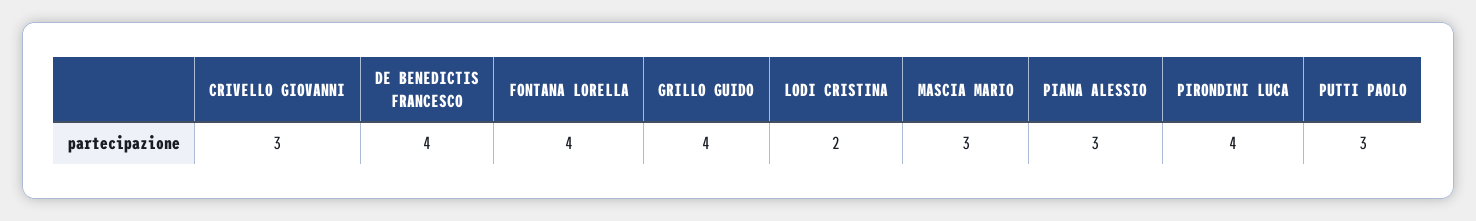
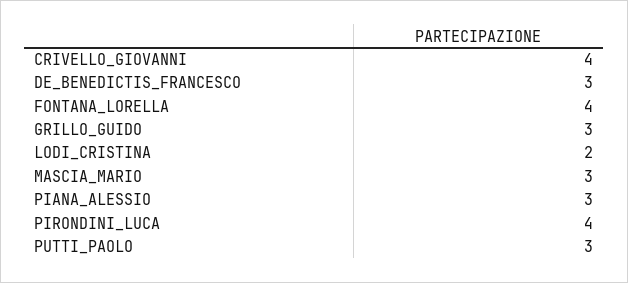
  {
-   "CRIVELLO GIOVANNI": 3,
+   "CRIVELLO GIOVANNI": 4,
-   "DE BENEDICTIS FRANCESCO": 4,
+   "DE BENEDICTIS FRANCESCO": 3,
    "FONTANA LORELLA": 4,
-   "GRILLO GUIDO": 4,
+   "GRILLO GUIDO": 3,
    "LODI CRISTINA": 2,
    "MASCIA MARIO": 3,
    "PIANA ALESSIO": 3,
    "PIRONDINI LUCA": 4,
    "PUTTI PAOLO": 3
  }

